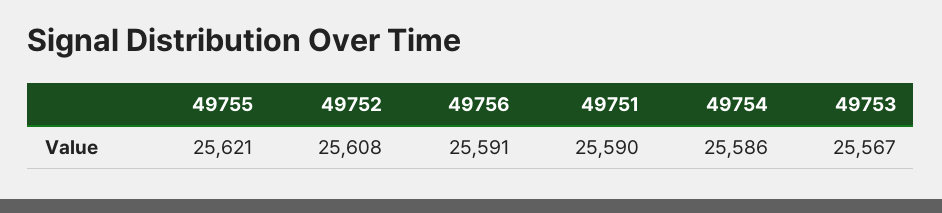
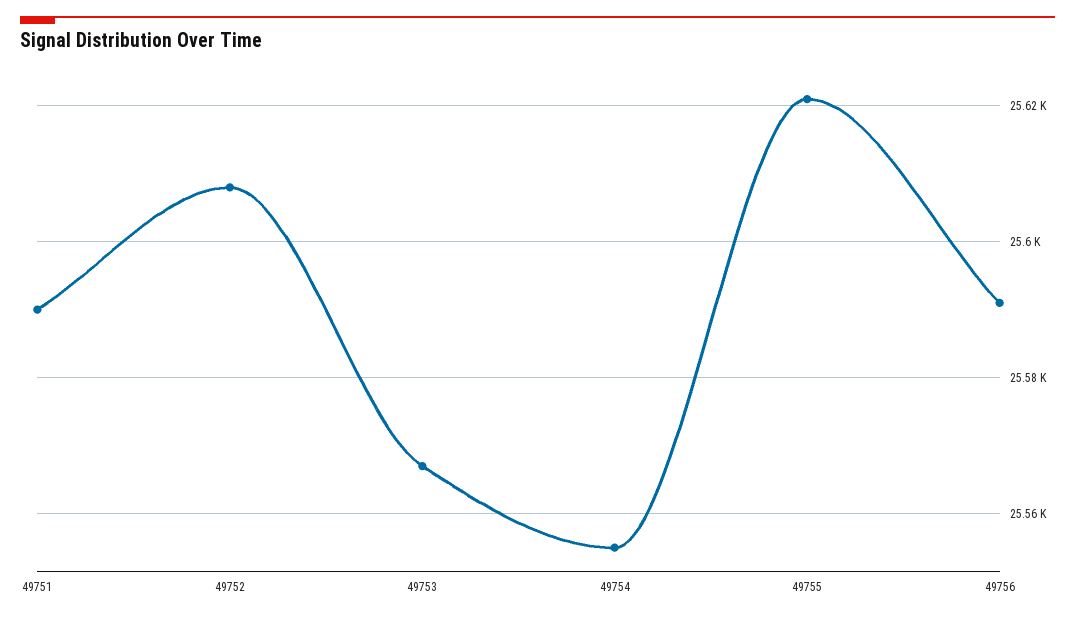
  {
    "49755": 25621,
    "49752": 25608,
    "49756": 25591,
    "49751": 25590,
-   "49754": 25586,
+   "49754": 25555,
    "49753": 25567
  }

